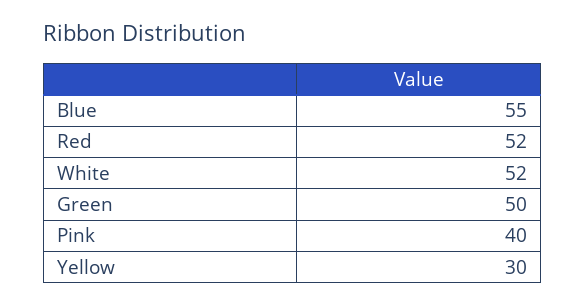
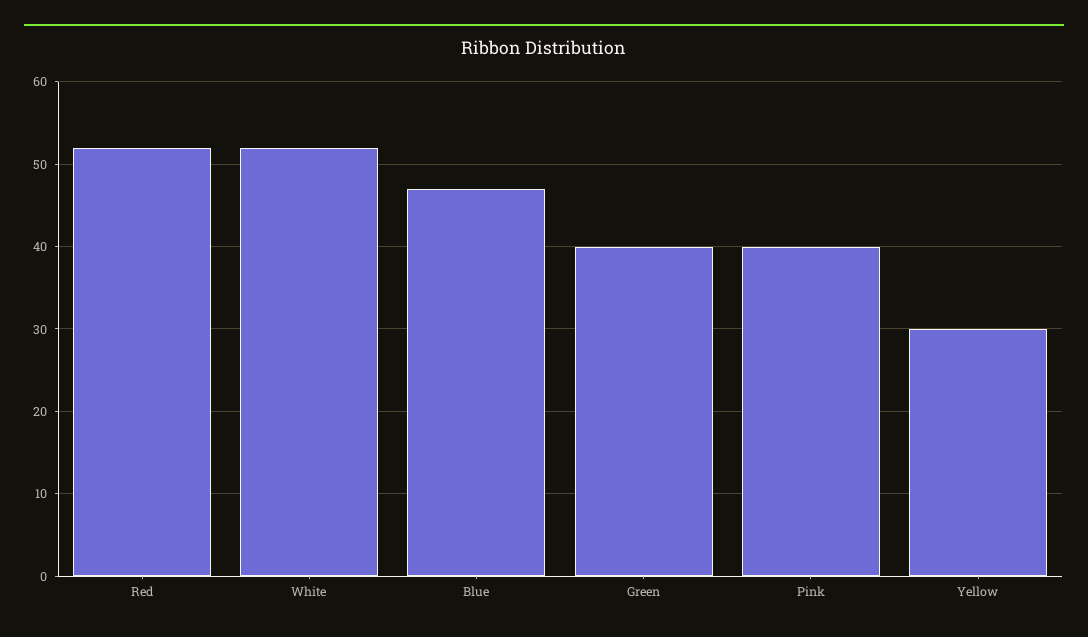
  {
-   "Blue": 55,
+   "Blue": 47,
    "Red": 52,
    "White": 52,
-   "Green": 50,
+   "Green": 40,
    "Pink": 40,
    "Yellow": 30
  }

